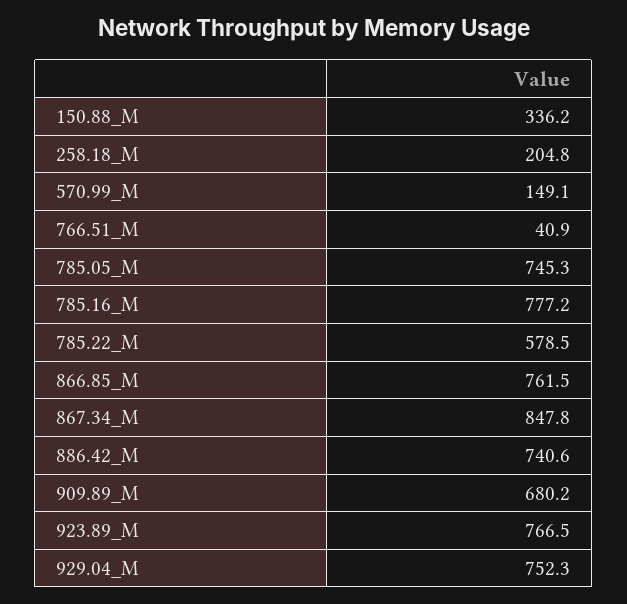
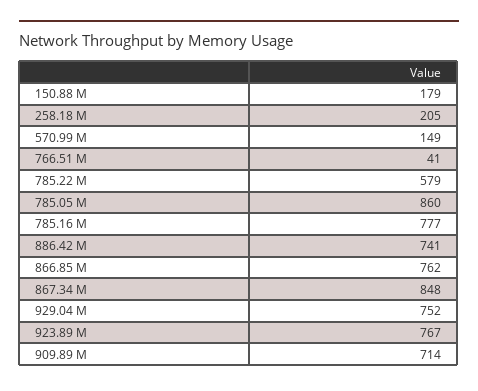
  {
-   "150.88_M": 336.2,
+   "150.88_M": 179,
    "258.18_M": 204.8,
    "570.99_M": 149.1,
    "766.51_M": 40.9,
-   "785.05_M": 745.3,
+   "785.05_M": 860,
    "785.16_M": 777.2,
    "785.22_M": 578.5,
    "866.85_M": 761.5,
    "867.34_M": 847.8,
    "886.42_M": 740.6,
-   "909.89_M": 680.2,
+   "909.89_M": 714,
    "923.89_M": 766.5,
    "929.04_M": 752.3
  }

